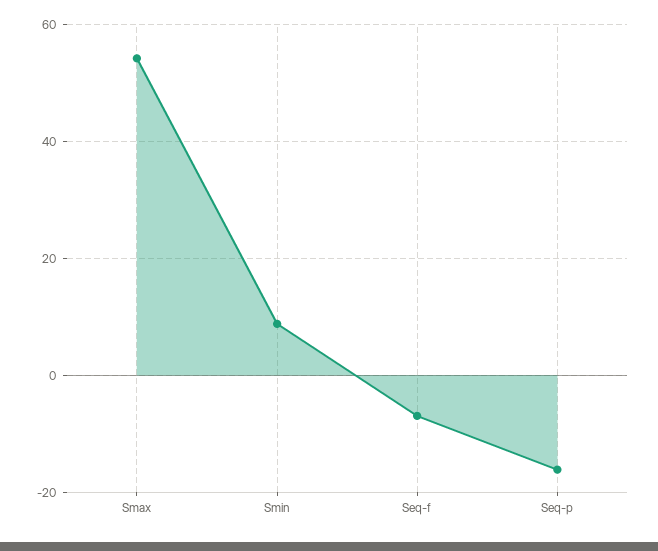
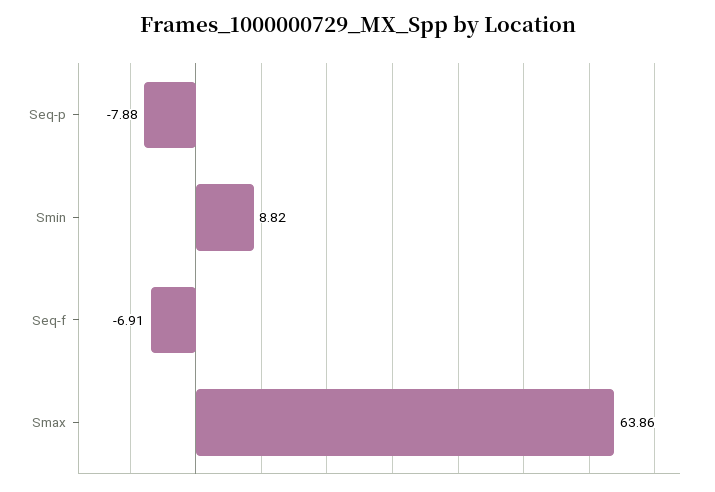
  {
-   "Smax": 54,
+   "Smax": 63.86,
    "Smin": 8.82,
    "Seq-f": -6.91,
-   "Seq-p": -16
+   "Seq-p": -7.88
  }

